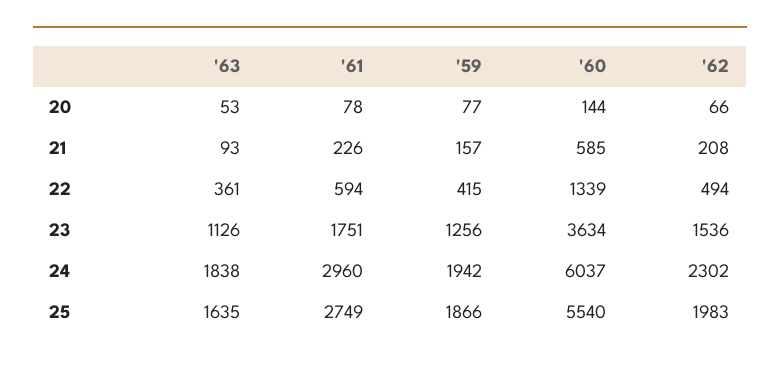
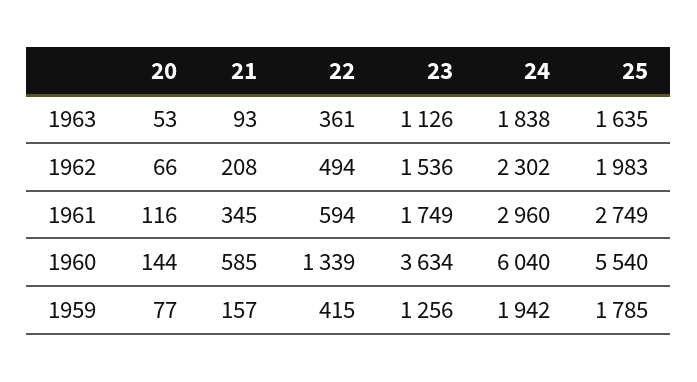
  {
    "'63": {
      "20": 53,
      "21": 93,
      "22": 361,
      "23": 1126,
      "24": 1838,
      "25": 1635
    },
    "'61": {
-     "20": 78,
+     "20": 116,
-     "21": 226,
+     "21": 345,
      "22": 594,
-     "23": 1751,
+     "23": 1749,
      "24": 2960,
      "25": 2749
    },
    "'59": {
      "20": 77,
      "21": 157,
      "22": 415,
      "23": 1256,
      "24": 1942,
-     "25": 1866
+     "25": 1785
    },
    "'60": {
      "20": 144,
      "21": 585,
      "22": 1339,
      "23": 3634,
-     "24": 6037,
+     "24": 6040,
      "25": 5540
    },
    "'62": {
      "20": 66,
      "21": 208,
      "22": 494,
      "23": 1536,
      "24": 2302,
      "25": 1983
    }
  }

